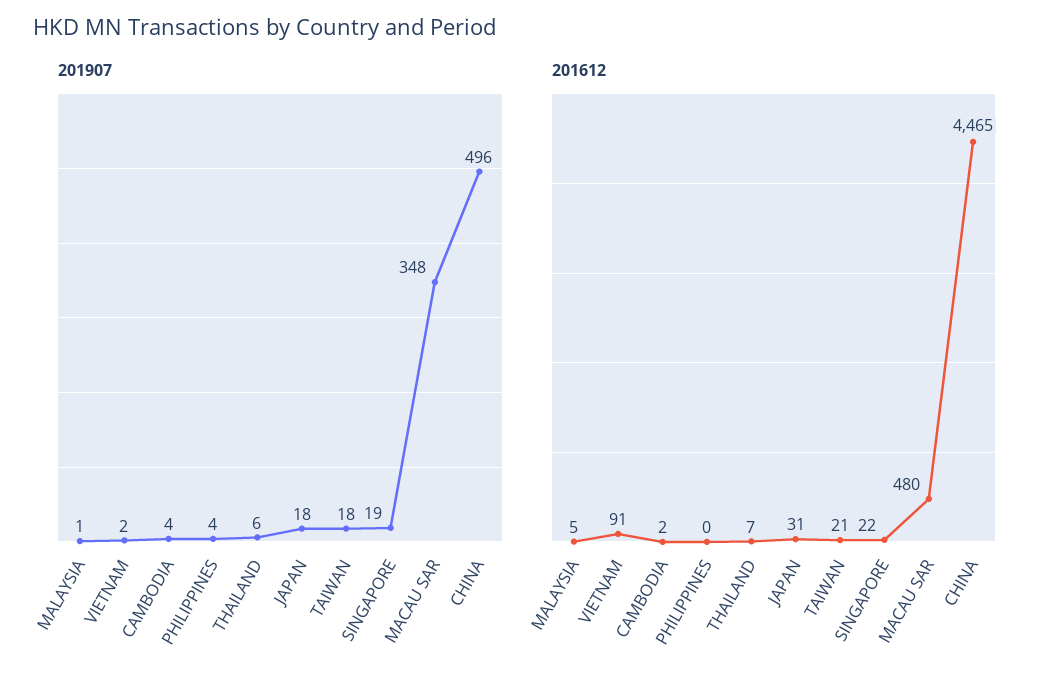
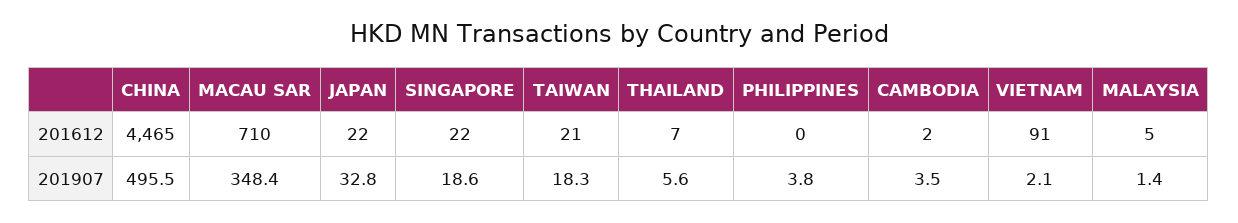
  {
    "201907": {
      "MALAYSIA": 1.4,
      "VIETNAM": 2.1,
      "CAMBODIA": 3.5,
      "PHILIPPINES": 3.8,
      "THAILAND": 5.6,
-     "JAPAN": 18,
+     "JAPAN": 32.8,
      "TAIWAN": 18.3,
      "SINGAPORE": 18.6,
      "MACAU SAR": 348.4,
      "CHINA": 495.5
    },
    "201612": {
      "MALAYSIA": 5,
      "VIETNAM": 91,
      "CAMBODIA": 2,
      "PHILIPPINES": 0,
      "THAILAND": 7,
-     "JAPAN": 31,
+     "JAPAN": 22,
      "TAIWAN": 21,
      "SINGAPORE": 22,
-     "MACAU SAR": 480,
+     "MACAU SAR": 710,
      "CHINA": 4465
    }
  }

